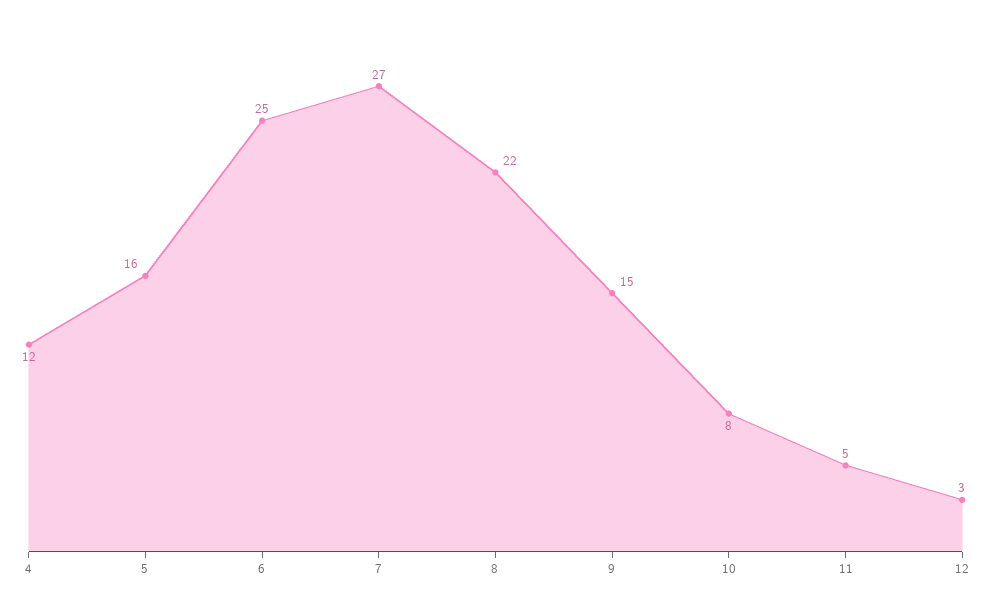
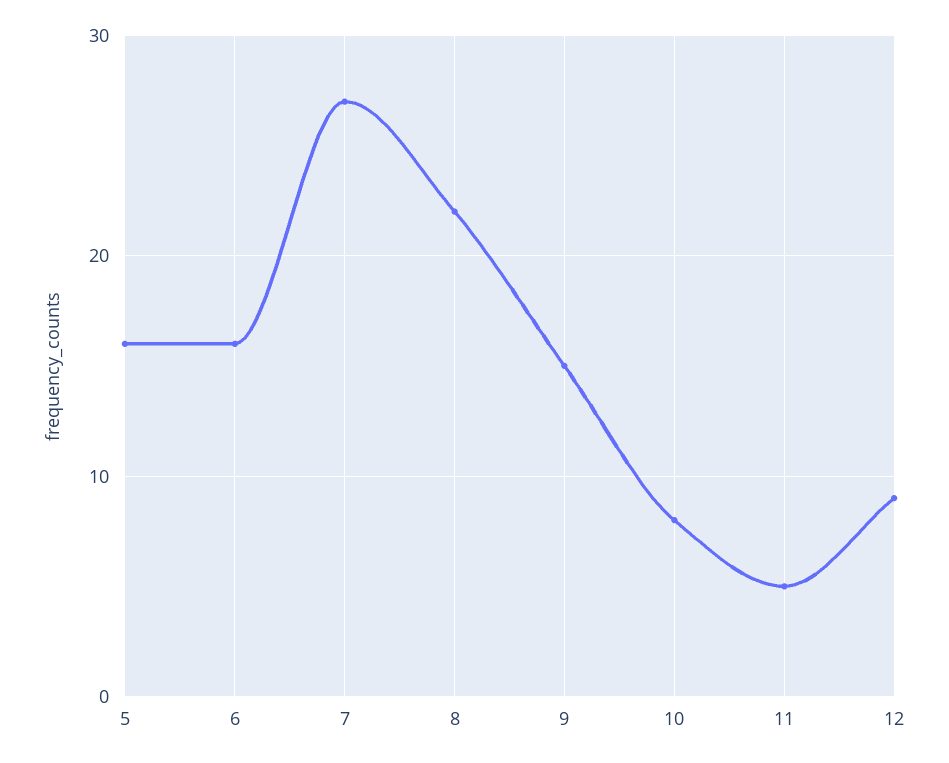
  {
-   "4": 12,
    "5": 16,
-   "6": 25,
+   "6": 16,
    "7": 27,
    "8": 22,
    "9": 15,
    "10": 8,
    "11": 5,
-   "12": 3
+   "12": 9
  }

